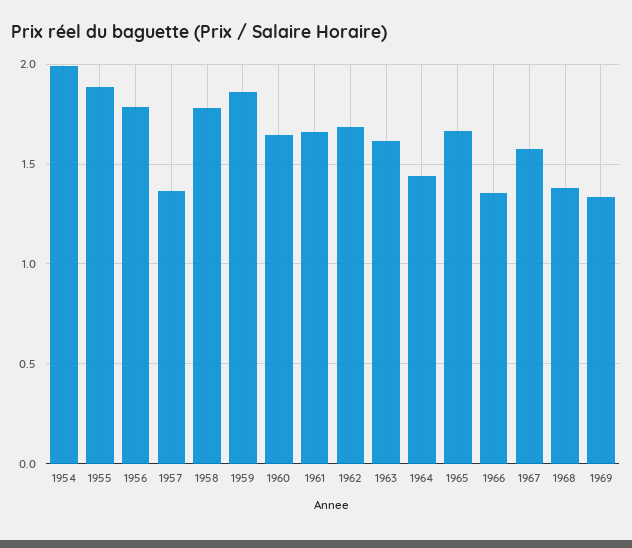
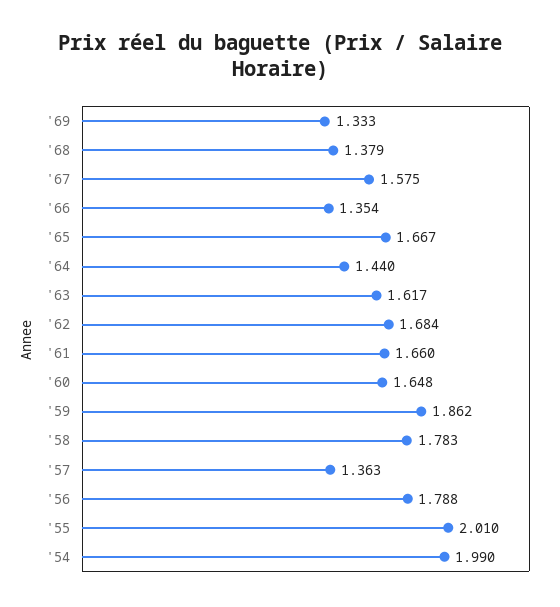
  {
    "1954": 1.99,
-   "1955": 1.9,
+   "1955": 2.01,
    "1956": 1.788,
    "1957": 1.363,
    "1958": 1.783,
    "1959": 1.862,
    "1960": 1.648,
    "1961": 1.66,
    "1962": 1.684,
    "1963": 1.617,
    "1964": 1.44,
    "1965": 1.667,
    "1966": 1.354,
    "1967": 1.575,
    "1968": 1.379,
    "1969": 1.333
  }

